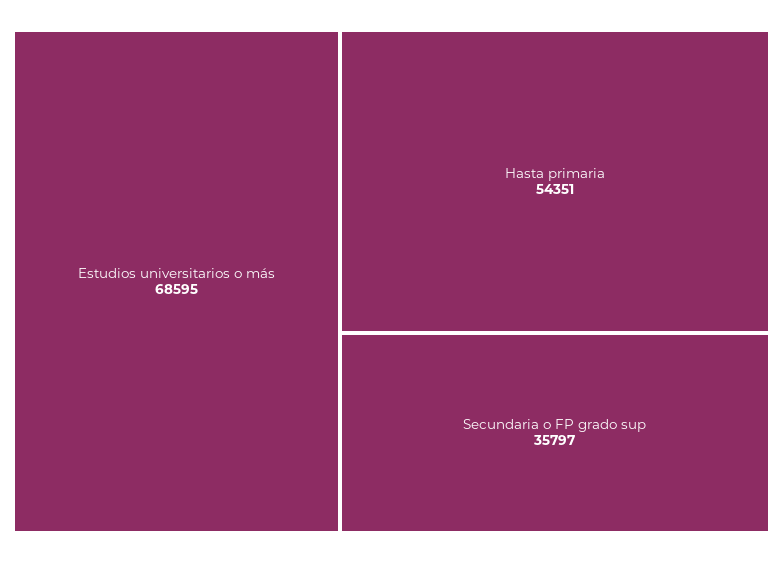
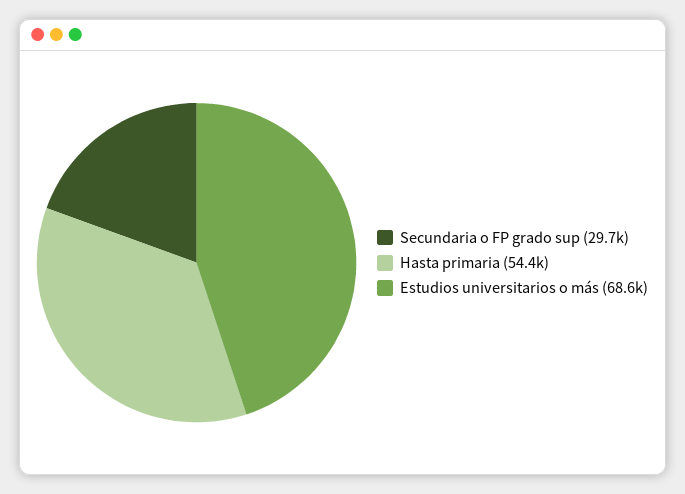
  {
    "Estudios universitarios o más": 68595,
    "Hasta primaria": 54351,
-   "Secundaria o FP grado sup": 35797
+   "Secundaria o FP grado sup": 29700
  }

